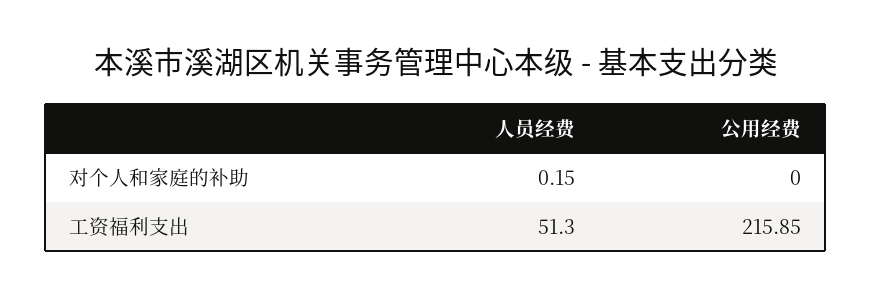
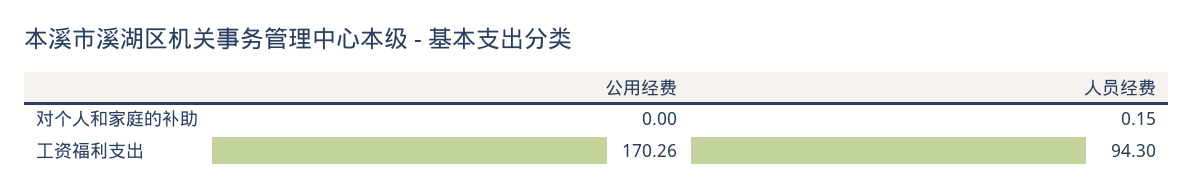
  {
    "人员经费": {
      "对个人和家庭的补助": 0.15,
-     "工资福利支出": 51.3
+     "工资福利支出": 94.3
    },
    "公用经费": {
      "对个人和家庭的补助": 0,
-     "工资福利支出": 215.85
+     "工资福利支出": 170.26
    }
  }

